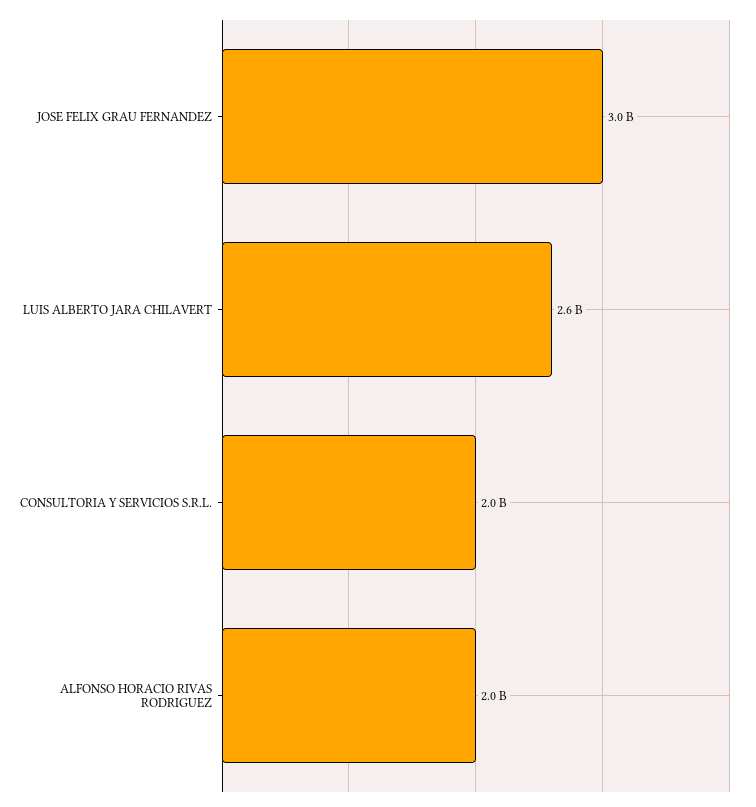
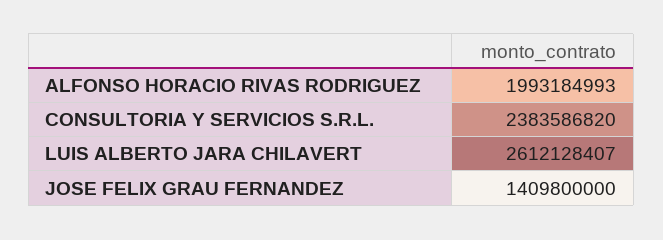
  {
-   "JOSE FELIX GRAU FERNANDEZ": 3000000000,
+   "JOSE FELIX GRAU FERNANDEZ": 1409800000,
    "LUIS ALBERTO JARA CHILAVERT": 2612128407,
-   "CONSULTORIA Y SERVICIOS S.R.L.": 2000000000,
+   "CONSULTORIA Y SERVICIOS S.R.L.": 2383586820,
    "ALFONSO HORACIO RIVAS RODRIGUEZ": 1993184993
  }

